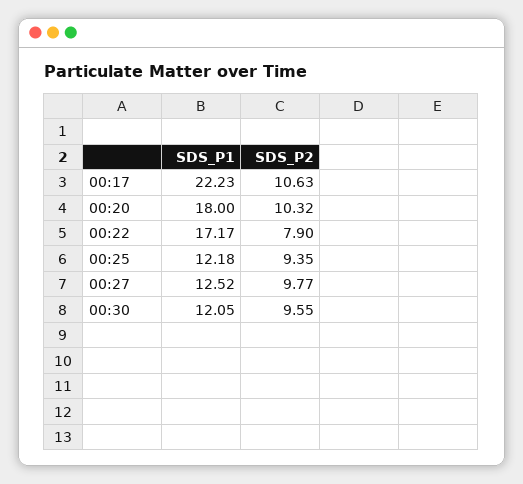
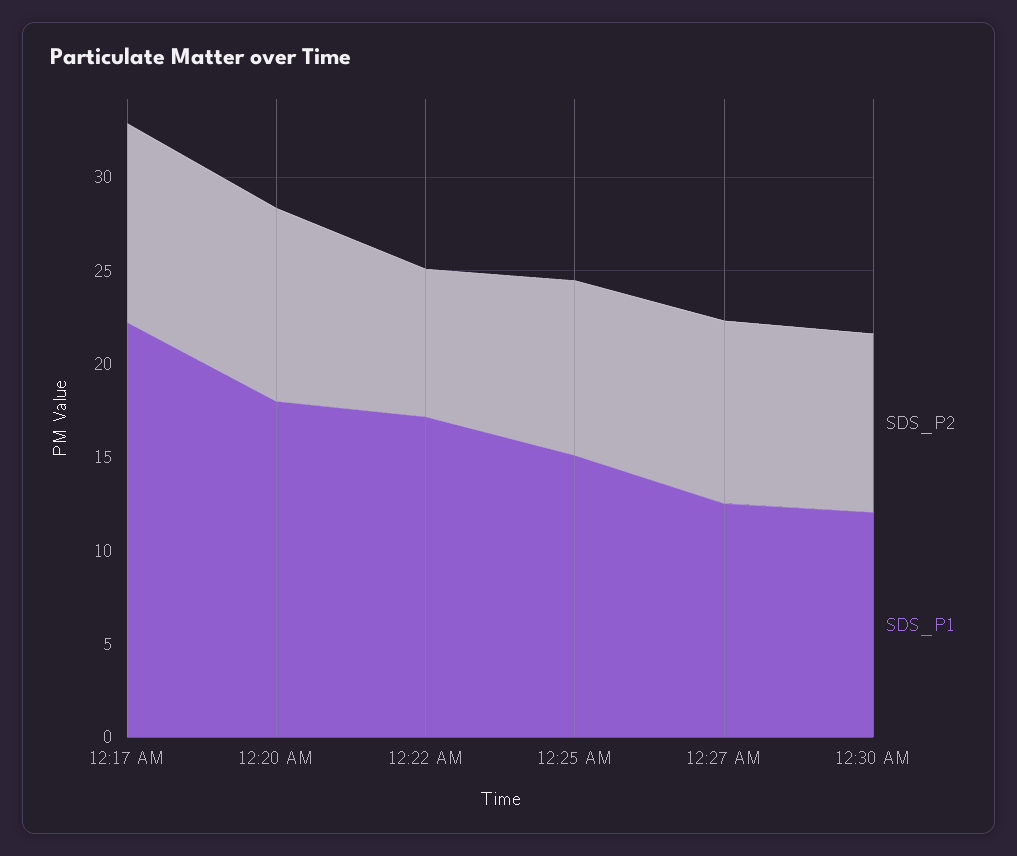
  {
    "SDS_P1": {
      "00:17": 22.23,
      "00:20": 18,
      "00:22": 17.17,
-     "00:25": 12.18,
+     "00:25": 15,
      "00:27": 12.52,
      "00:30": 12.05
    },
    "SDS_P2": {
      "00:17": 10.63,
      "00:20": 10.32,
      "00:22": 7.9,
      "00:25": 9.35,
      "00:27": 9.77,
      "00:30": 9.55
    }
  }

